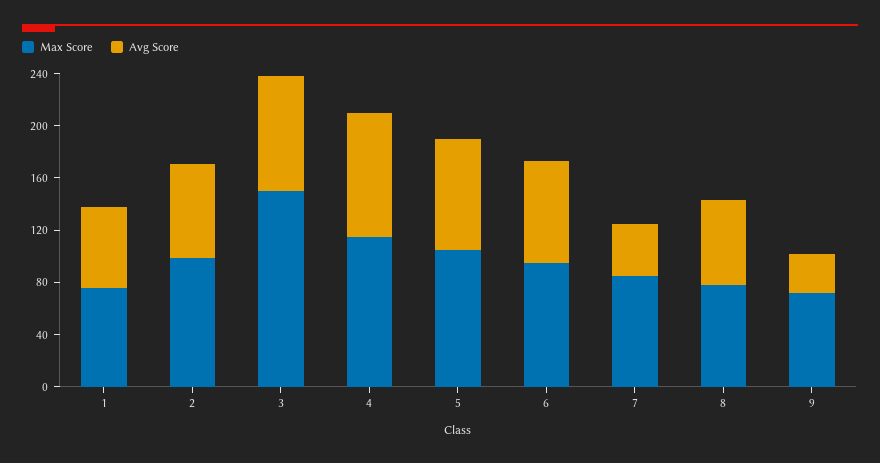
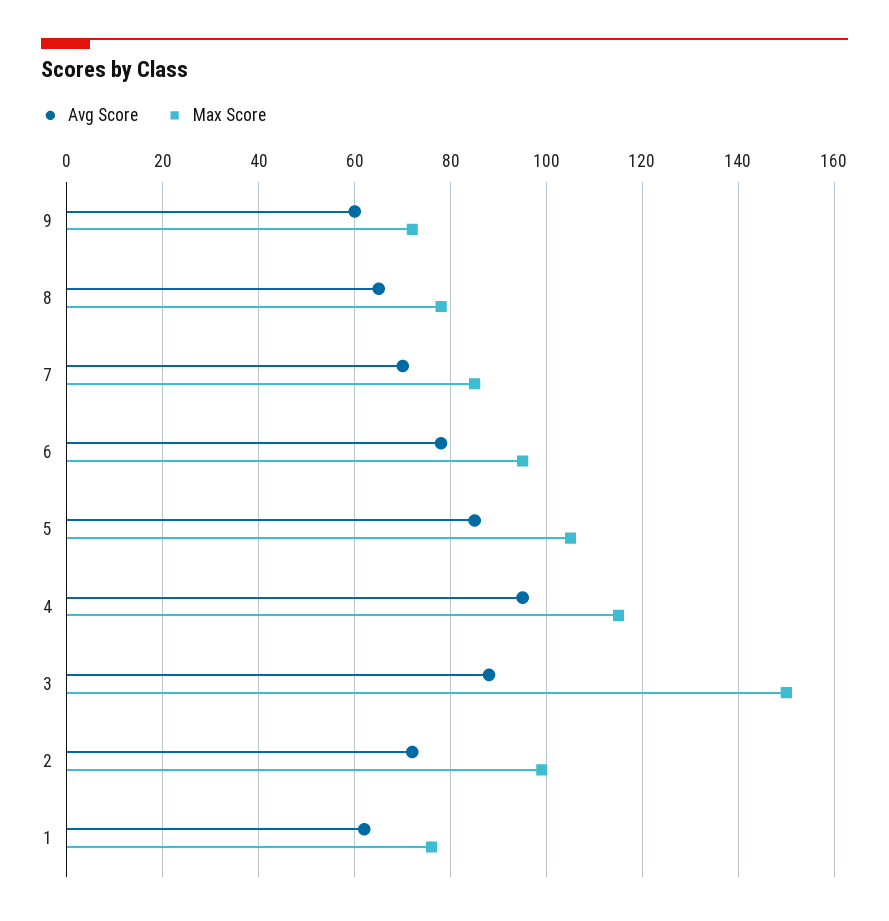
  {
    "Max Score": {
      "1": 75,
      "2": 100,
      "3": 150,
      "4": 115,
      "5": 105,
      "6": 95,
      "7": 85,
      "8": 80,
      "9": 70
    },
    "Avg Score": {
      "1": 60,
      "2": 70,
      "3": 90,
      "4": 95,
      "5": 85,
      "6": 80,
-     "7": 40,
+     "7": 70,
      "8": 65,
-     "9": 30
+     "9": 60
    }
  }

